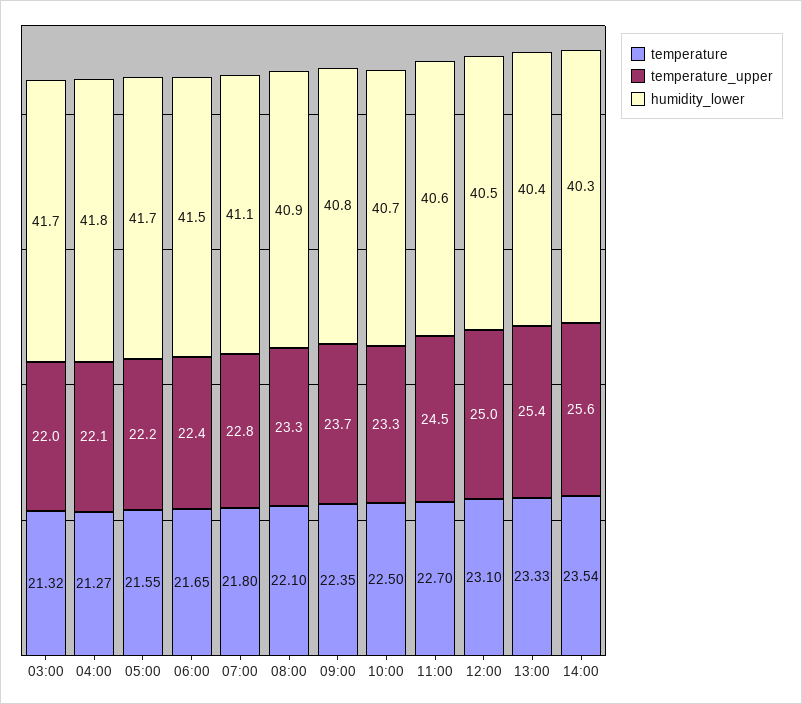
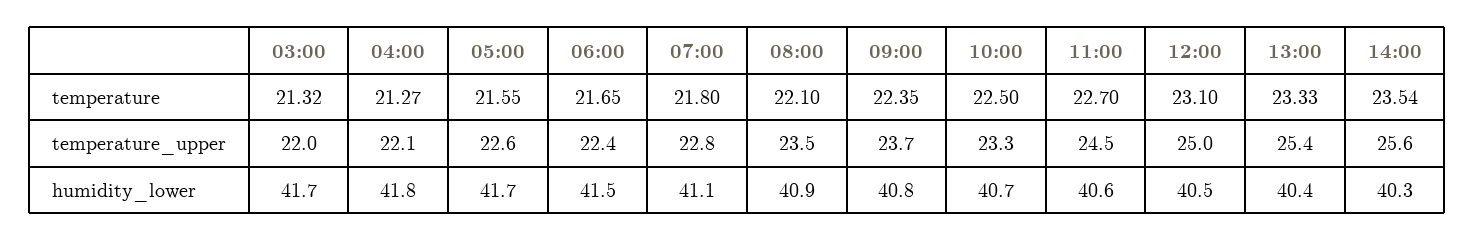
  {
    "temperature": {
      "03:00": 21.32,
      "04:00": 21.27,
      "05:00": 21.55,
      "06:00": 21.65,
      "07:00": 21.8,
      "08:00": 22.1,
      "09:00": 22.35,
      "10:00": 22.5,
      "11:00": 22.7,
      "12:00": 23.1,
      "13:00": 23.33,
      "14:00": 23.54
    },
    "temperature_upper": {
      "03:00": 22,
      "04:00": 22.1,
-     "05:00": 22.2,
+     "05:00": 22.6,
      "06:00": 22.4,
      "07:00": 22.8,
-     "08:00": 23.3,
+     "08:00": 23.5,
      "09:00": 23.7,
      "10:00": 23.3,
      "11:00": 24.5,
      "12:00": 25,
      "13:00": 25.4,
      "14:00": 25.6
    },
    "humidity_lower": {
      "03:00": 41.7,
      "04:00": 41.8,
      "05:00": 41.7,
      "06:00": 41.5,
      "07:00": 41.1,
      "08:00": 40.9,
      "09:00": 40.8,
      "10:00": 40.7,
      "11:00": 40.6,
      "12:00": 40.5,
      "13:00": 40.4,
      "14:00": 40.3
    }
  }

